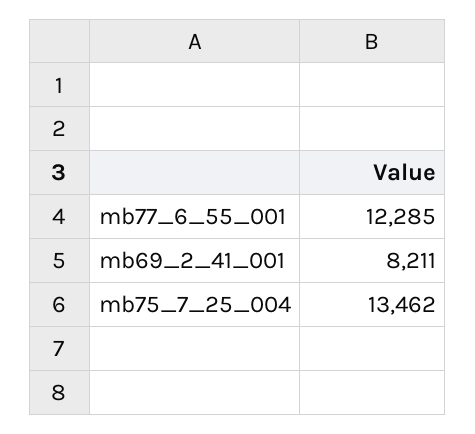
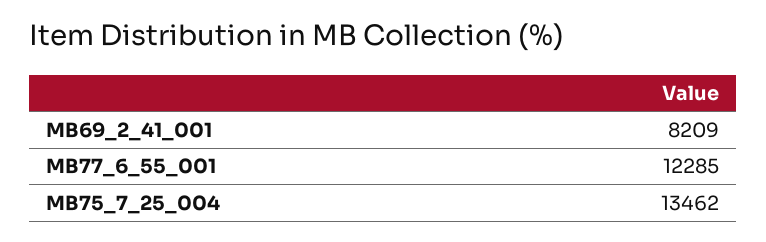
  {
    "mb77_6_55_001": 12285,
-   "mb69_2_41_001": 8211,
+   "mb69_2_41_001": 8209,
    "mb75_7_25_004": 13462
  }

